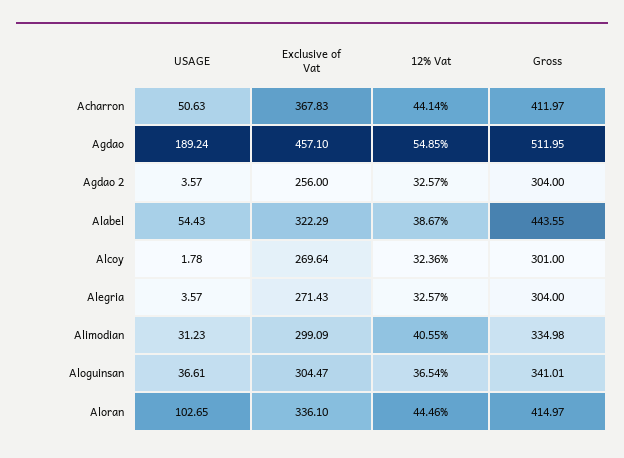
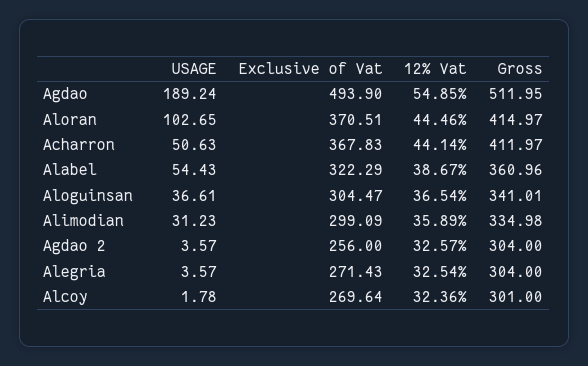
  {
    "USAGE": {
      "Acharron": 50.63,
      "Agdao": 189.24,
      "Agdao 2": 3.57,
      "Alabel": 54.43,
      "Alcoy": 1.78,
      "Alegria": 3.57,
      "Alimodian": 31.23,
      "Aloguinsan": 36.61,
      "Aloran": 102.65
    },
    "Exclusive of Vat": {
      "Acharron": 367.83,
-     "Agdao": 457.1,
+     "Agdao": 493.9,
      "Agdao 2": 256,
      "Alabel": 322.29,
      "Alcoy": 269.64,
      "Alegria": 271.43,
      "Alimodian": 299.09,
      "Aloguinsan": 304.47,
-     "Aloran": 336.1
+     "Aloran": 370.51
    },
    "12% Vat": {
      "Acharron": 44.14,
      "Agdao": 54.85,
      "Agdao 2": 32.57,
      "Alabel": 38.67,
      "Alcoy": 32.36,
-     "Alegria": 32.57,
+     "Alegria": 32.54,
-     "Alimodian": 40.55,
+     "Alimodian": 35.89,
      "Aloguinsan": 36.54,
      "Aloran": 44.46
    },
    "Gross": {
      "Acharron": 411.97,
      "Agdao": 511.95,
      "Agdao 2": 304,
-     "Alabel": 443.55,
+     "Alabel": 360.96,
      "Alcoy": 301,
      "Alegria": 304,
      "Alimodian": 334.98,
      "Aloguinsan": 341.01,
      "Aloran": 414.97
    }
  }

